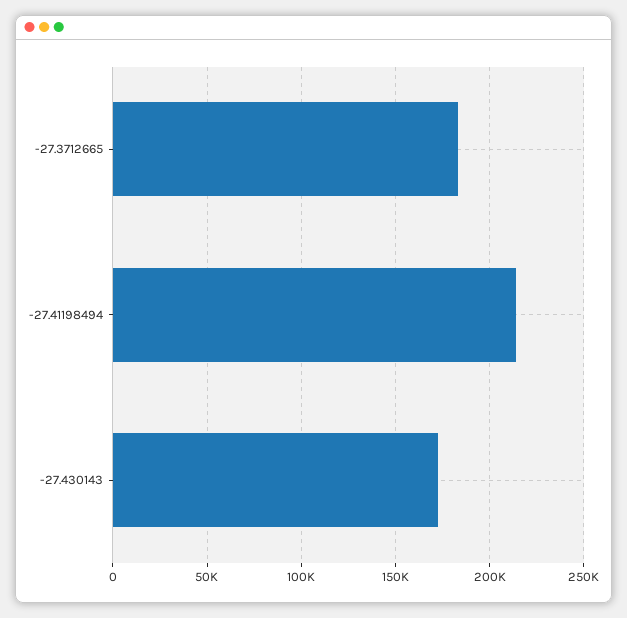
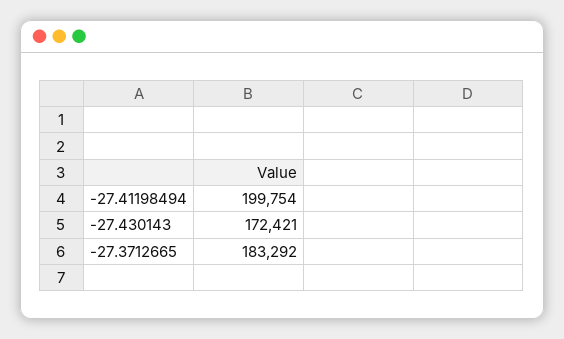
  {
    "-27.3712665": 183292,
-   "-27.41198494": 215000,
+   "-27.41198494": 199754,
    "-27.430143": 172421
  }

